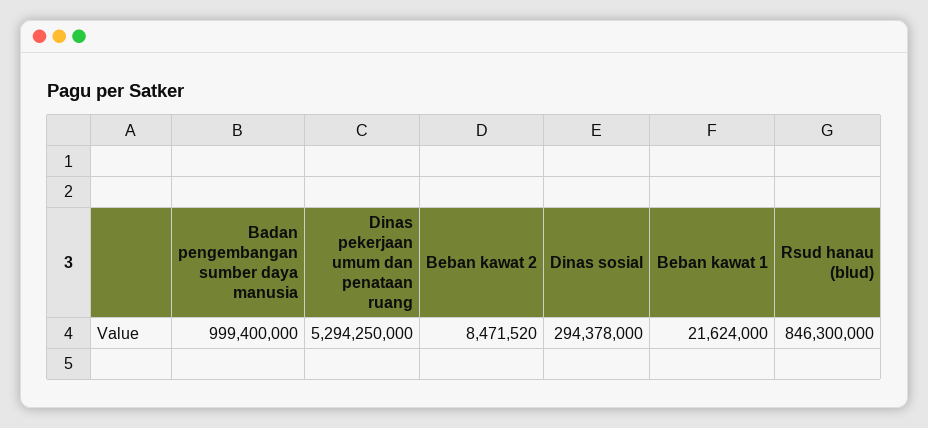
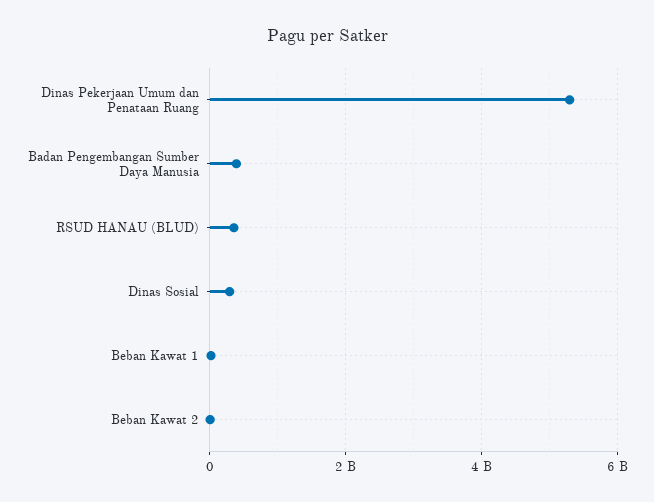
  {
-   "Badan pengembangan sumber daya manusia": 999400000,
+   "Badan pengembangan sumber daya manusia": 400000000,
    "Dinas pekerjaan umum dan penataan ruang": 5294250000,
    "Beban kawat 2": 8471520,
    "Dinas sosial": 294378000,
    "Beban kawat 1": 21624000,
-   "Rsud hanau (blud)": 846300000
+   "Rsud hanau (blud)": 400000000
  }

